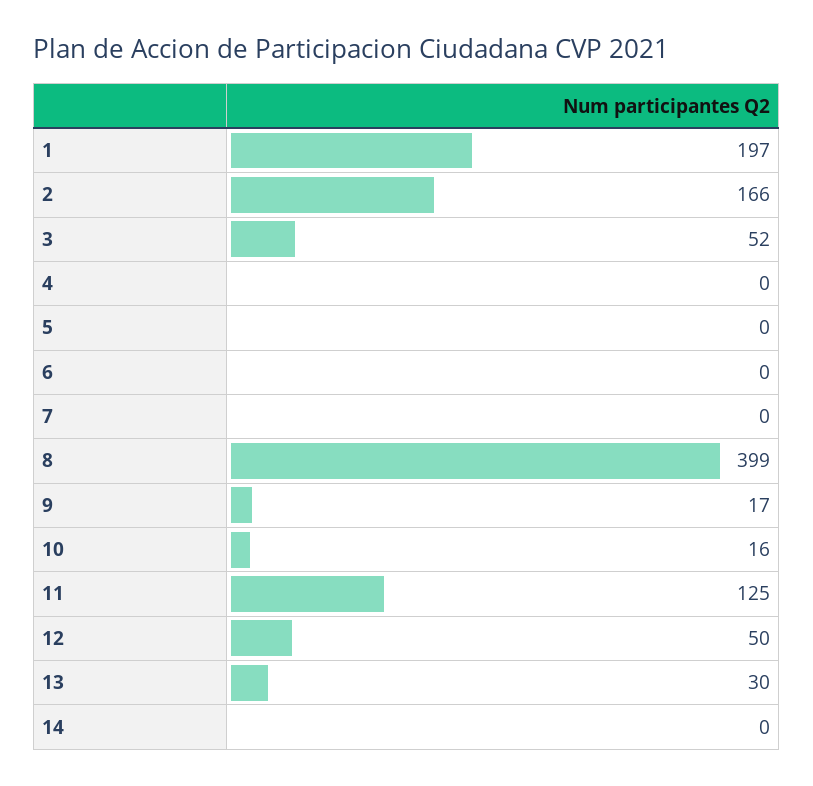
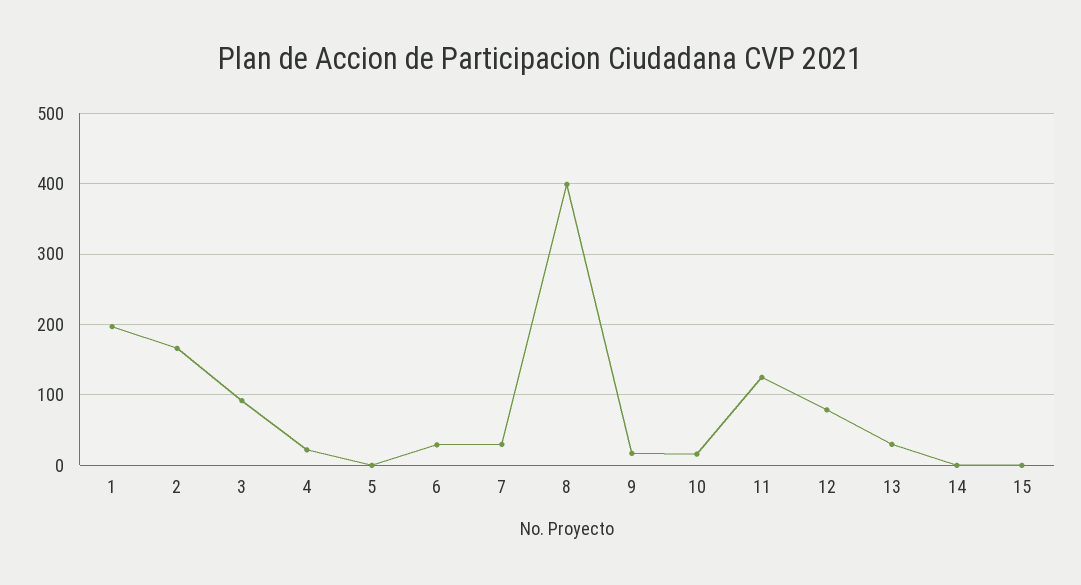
  {
    "1": 197,
    "2": 166,
-   "3": 52,
+   "3": 90,
-   "4": 0,
+   "4": 20,
    "5": 0,
-   "6": 0,
+   "6": 30,
-   "7": 0,
+   "7": 30,
    "8": 399,
    "9": 17,
    "10": 16,
    "11": 125,
-   "12": 50,
+   "12": 80,
    "13": 30,
-   "14": 0
+   "14": 0,
+   "15": 0
  }

